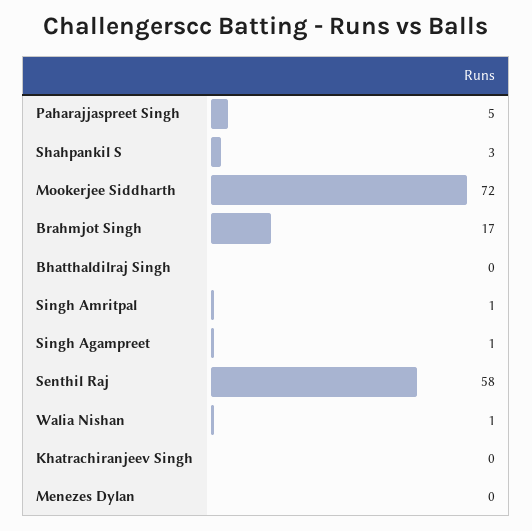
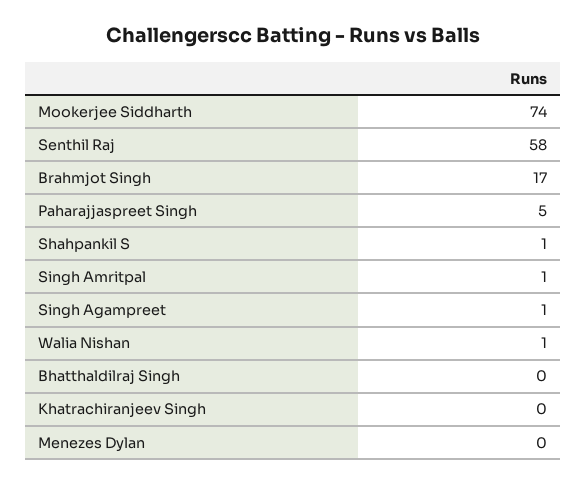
  {
    "Paharajjaspreet Singh": 5,
-   "Shahpankil S": 3,
+   "Shahpankil S": 1,
-   "Mookerjee Siddharth": 72,
+   "Mookerjee Siddharth": 74,
    "Brahmjot Singh": 17,
    "Bhatthaldilraj Singh": 0,
    "Singh Amritpal": 1,
    "Singh Agampreet": 1,
    "Senthil Raj": 58,
    "Walia Nishan": 1,
    "Khatrachiranjeev Singh": 0,
    "Menezes Dylan": 0
  }

